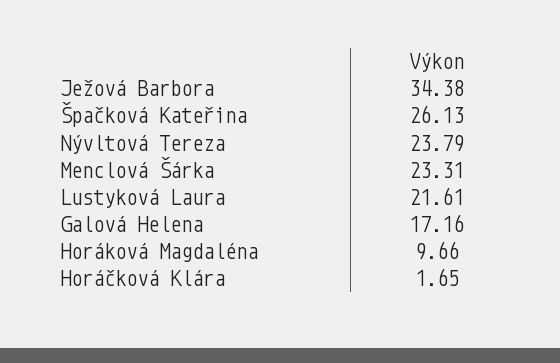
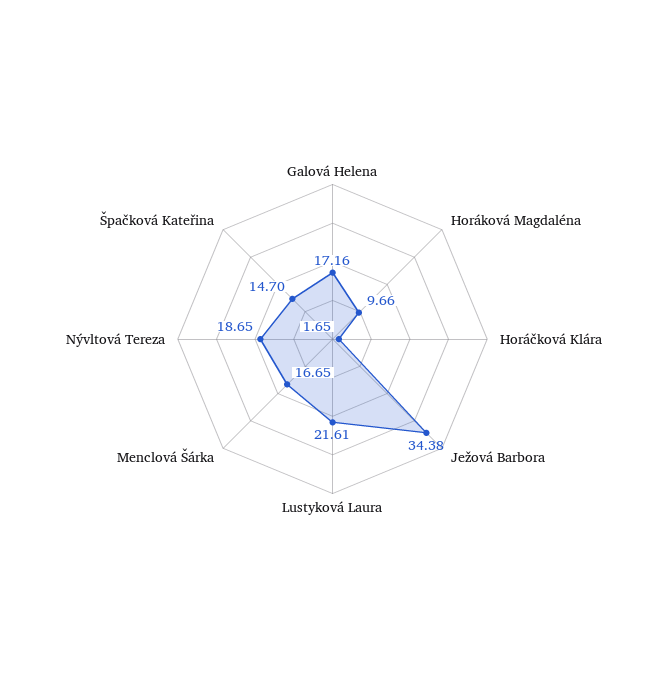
  {
    "Ježová Barbora": 34.38,
-   "Špačková Kateřina": 26.13,
+   "Špačková Kateřina": 14.7,
-   "Nývltová Tereza": 23.79,
+   "Nývltová Tereza": 18.65,
-   "Menclová Šárka": 23.31,
+   "Menclová Šárka": 16.65,
    "Lustyková Laura": 21.61,
    "Galová Helena": 17.16,
    "Horáková Magdaléna": 9.66,
    "Horáčková Klára": 1.65
  }

